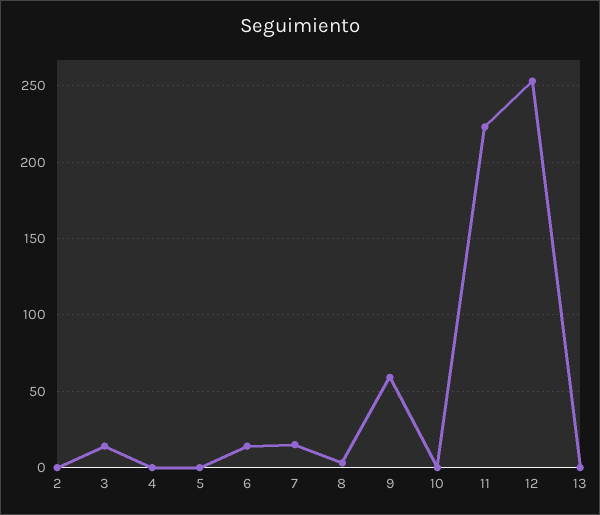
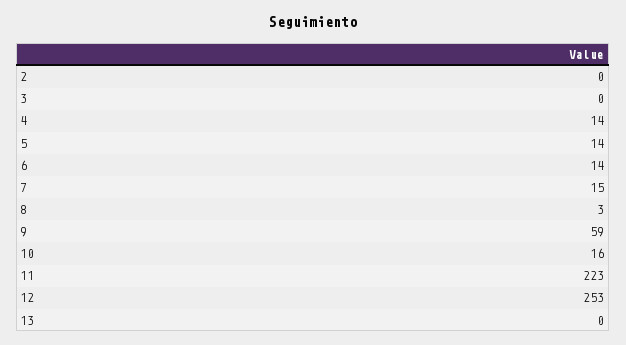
  {
    "2": 0,
-   "3": 15,
+   "3": 0,
-   "4": 0,
+   "4": 14,
-   "5": 0,
+   "5": 14,
    "6": 14,
    "7": 15,
    "8": 3,
    "9": 59,
-   "10": 0,
+   "10": 16,
    "11": 223,
    "12": 253,
    "13": 0
  }

